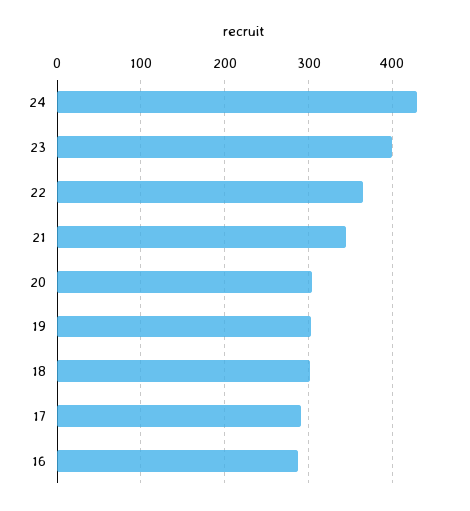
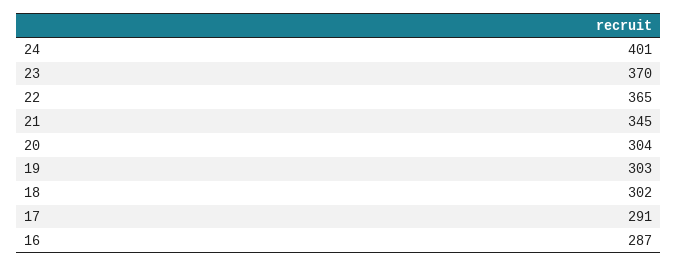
  {
-   "24": 430,
+   "24": 401,
-   "23": 400,
+   "23": 370,
    "22": 365,
    "21": 345,
    "20": 304,
    "19": 303,
    "18": 302,
    "17": 291,
    "16": 287
  }

